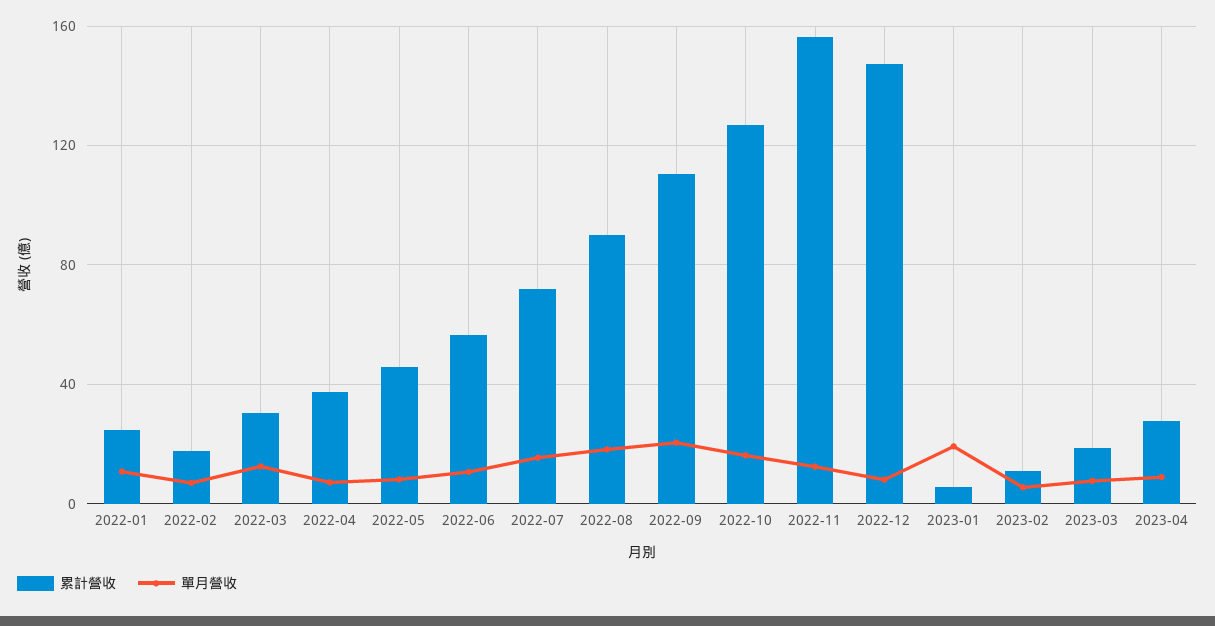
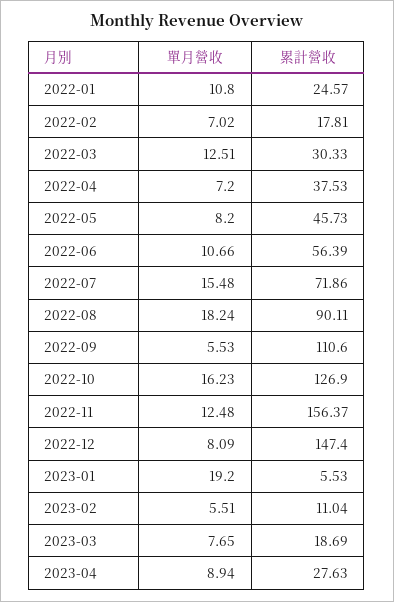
  {
    "累計營收": {
      "2022-01": 24.57,
      "2022-02": 17.81,
      "2022-03": 30.33,
      "2022-04": 37.53,
      "2022-05": 45.73,
      "2022-06": 56.39,
      "2022-07": 71.86,
      "2022-08": 90.11,
      "2022-09": 110.6,
      "2022-10": 126.9,
      "2022-11": 156.37,
      "2022-12": 147.4,
      "2023-01": 5.53,
      "2023-02": 11.04,
      "2023-03": 18.69,
      "2023-04": 27.63
    },
    "單月營收": {
      "2022-01": 10.8,
      "2022-02": 7.02,
      "2022-03": 12.51,
      "2022-04": 7.2,
      "2022-05": 8.2,
      "2022-06": 10.66,
      "2022-07": 15.48,
      "2022-08": 18.24,
-     "2022-09": 20,
+     "2022-09": 5.53,
      "2022-10": 16.23,
      "2022-11": 12.48,
      "2022-12": 8.09,
      "2023-01": 19.2,
      "2023-02": 5.51,
      "2023-03": 7.65,
      "2023-04": 8.94
    }
  }

